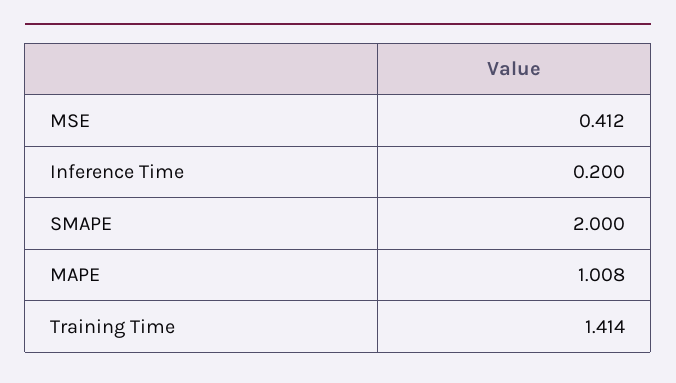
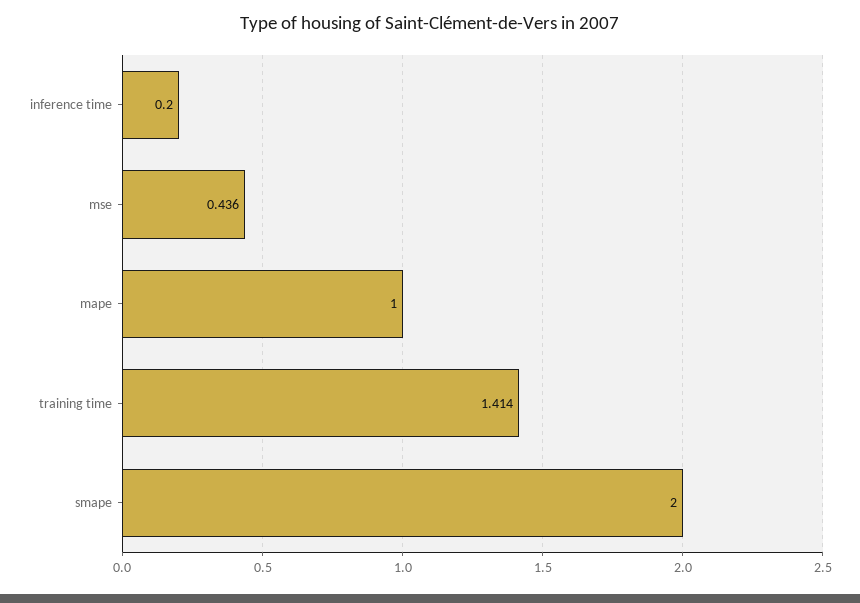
  {
-   "MSE": 0.412,
+   "MSE": 0.436,
    "Inference Time": 0.2,
    "SMAPE": 2,
-   "MAPE": 1.008,
+   "MAPE": 1,
    "Training Time": 1.414
  }

